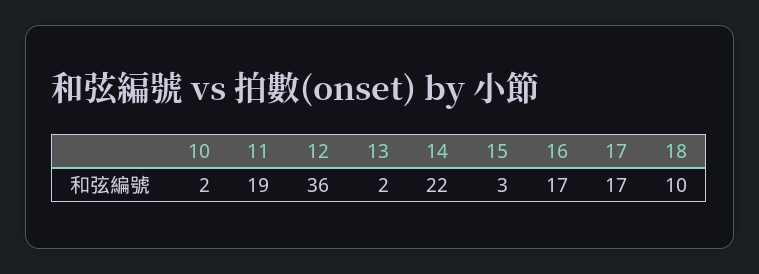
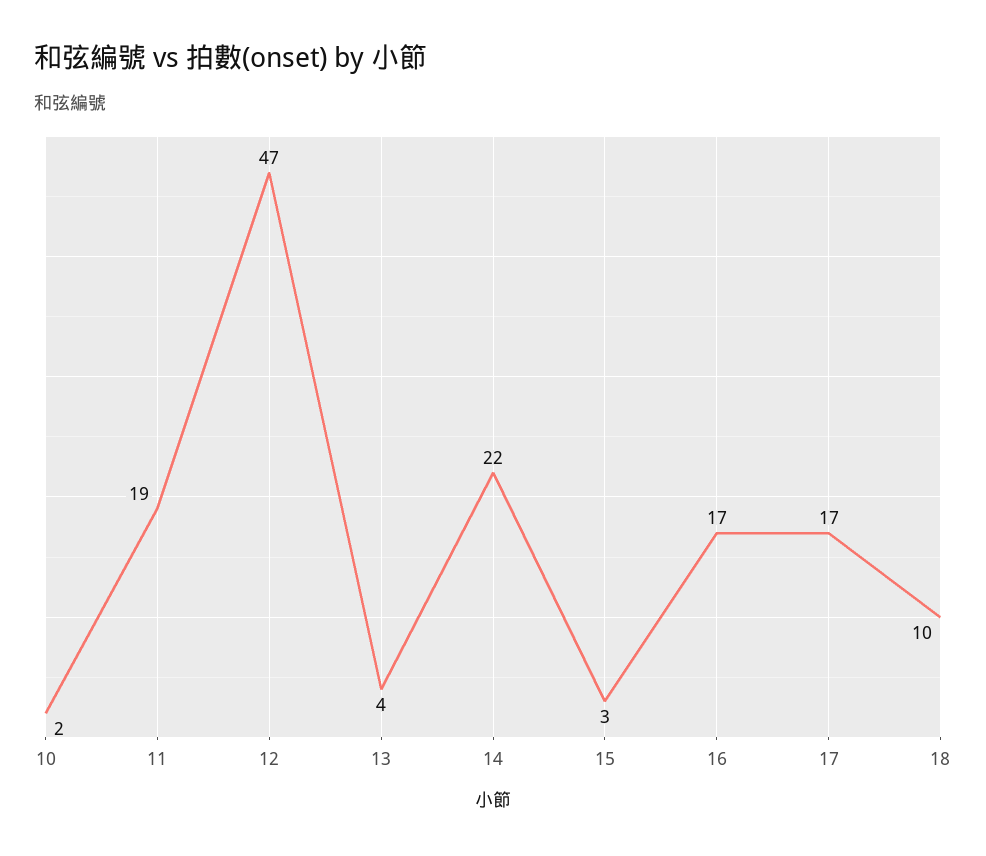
  {
    "10": 2,
    "11": 19,
-   "12": 36,
+   "12": 47,
-   "13": 2,
+   "13": 4,
    "14": 22,
    "15": 3,
    "16": 17,
    "17": 17,
    "18": 10
  }

